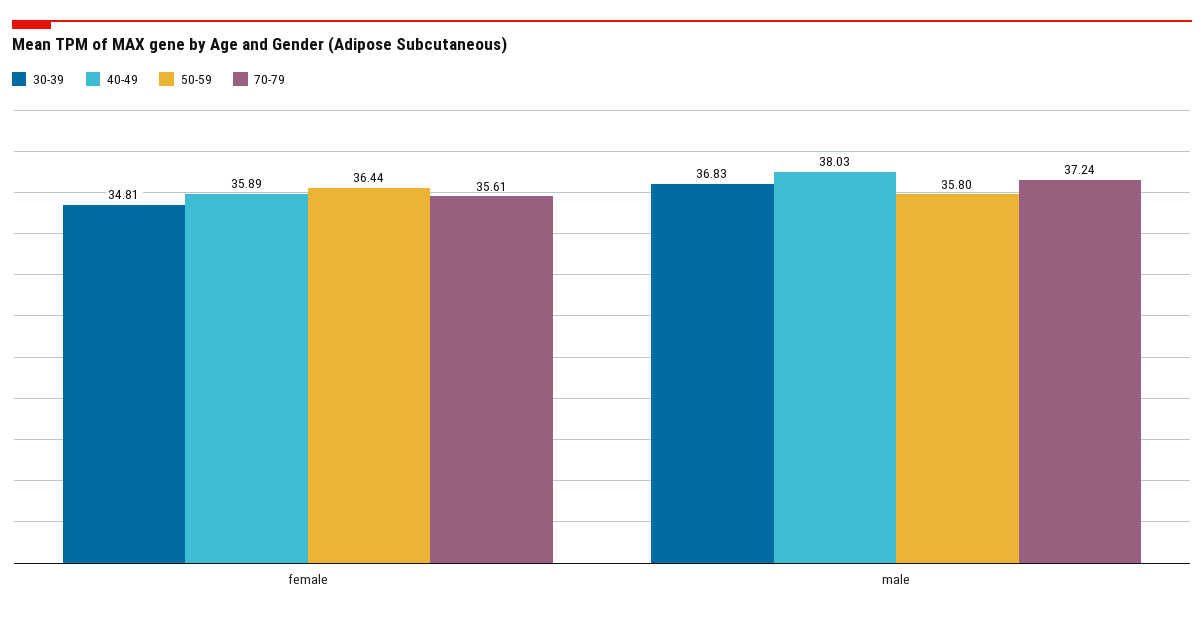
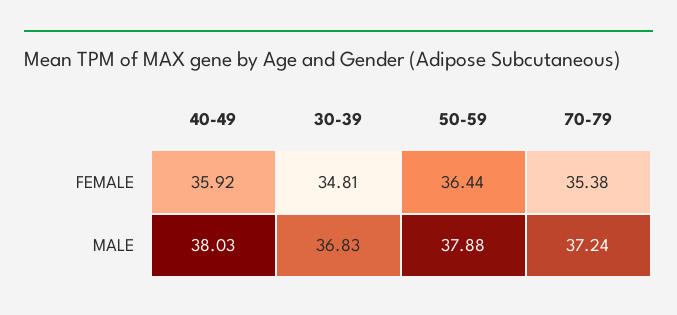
  {
    "30-39": {
      "female": 34.81,
      "male": 36.83
    },
    "40-49": {
-     "female": 35.89,
+     "female": 35.92,
      "male": 38.03
    },
    "50-59": {
      "female": 36.44,
-     "male": 35.8
+     "male": 37.88
    },
    "70-79": {
-     "female": 35.61,
+     "female": 35.38,
      "male": 37.24
    }
  }

